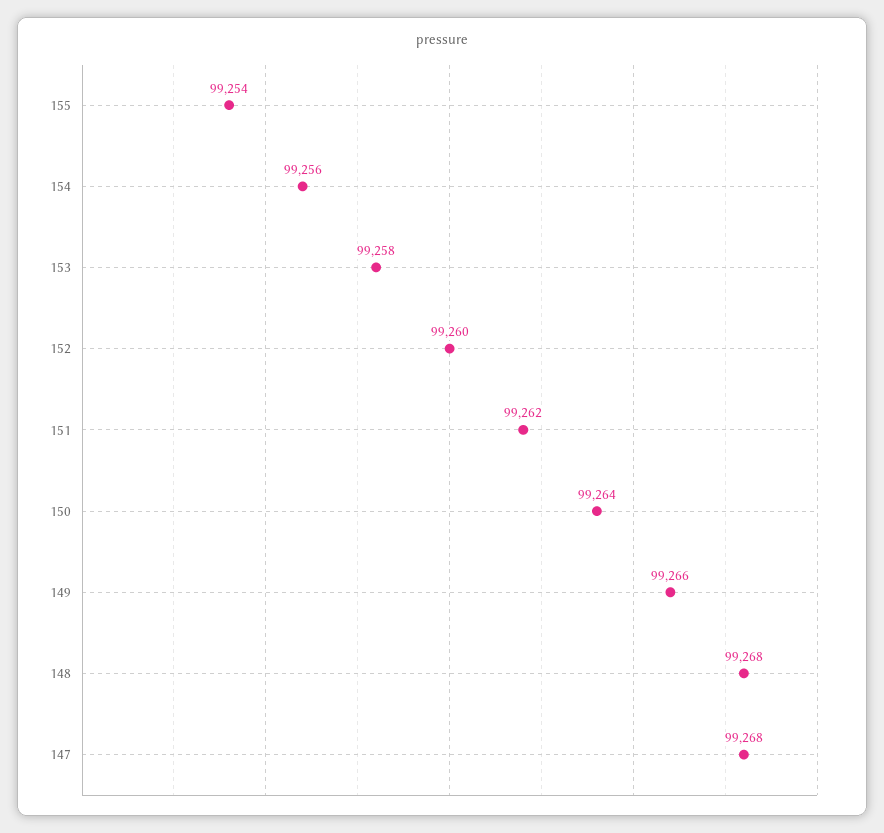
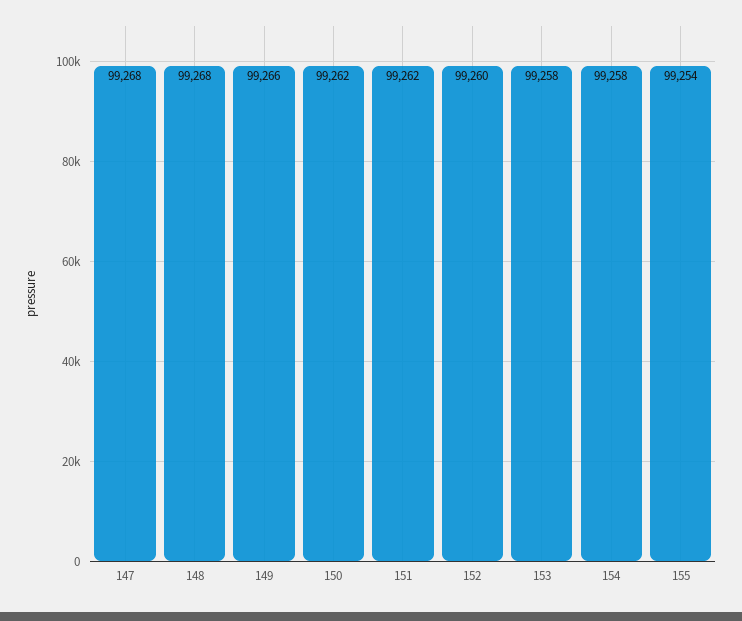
  {
    "155": 99254,
-   "154": 99256,
+   "154": 99258,
    "153": 99258,
    "152": 99260,
    "151": 99262,
-   "150": 99264,
+   "150": 99262,
    "149": 99266,
    "148": 99268,
    "147": 99268
  }

